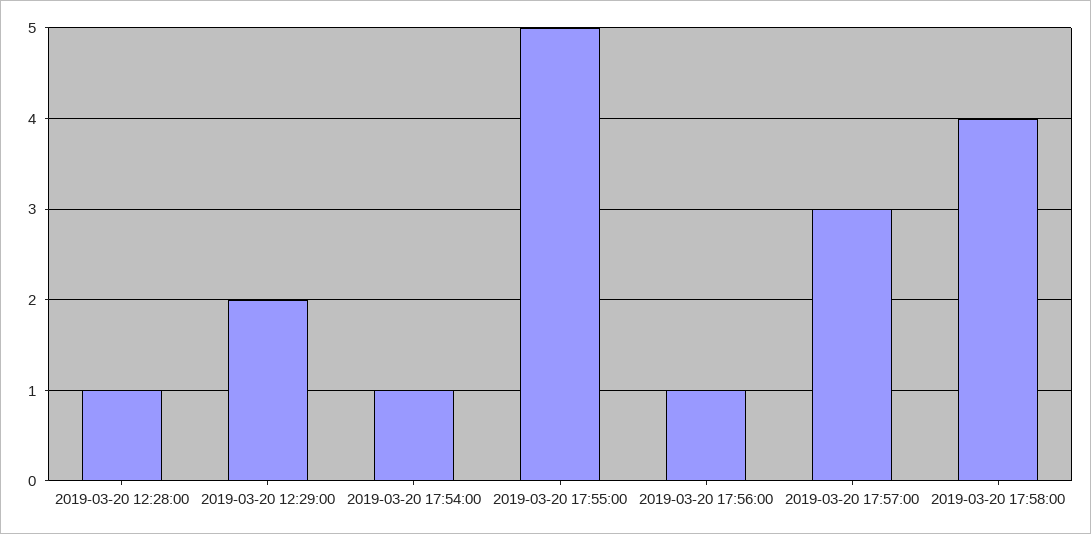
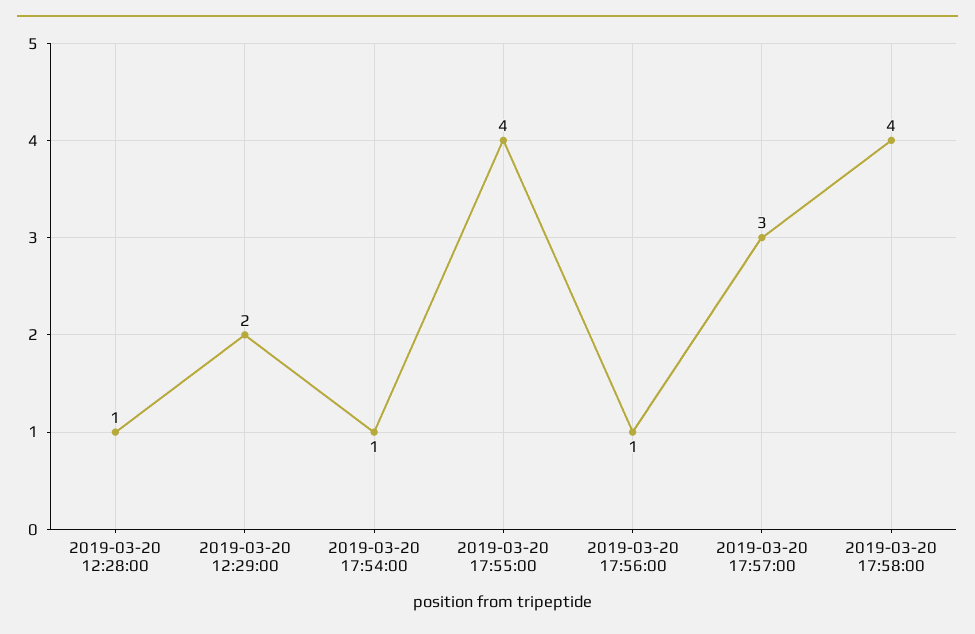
  {
    "2019-03-20 12:28:00": 1,
    "2019-03-20 12:29:00": 2,
    "2019-03-20 17:54:00": 1,
-   "2019-03-20 17:55:00": 5,
+   "2019-03-20 17:55:00": 4,
    "2019-03-20 17:56:00": 1,
    "2019-03-20 17:57:00": 3,
    "2019-03-20 17:58:00": 4
  }

